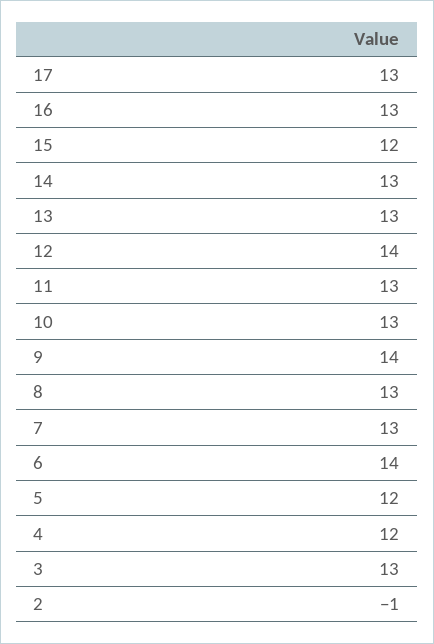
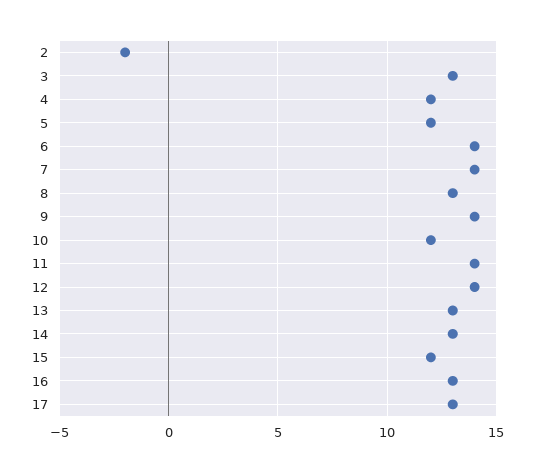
  {
    "17": 13,
    "16": 13,
    "15": 12,
    "14": 13,
    "13": 13,
    "12": 14,
-   "11": 13,
+   "11": 14,
-   "10": 13,
+   "10": 12,
    "9": 14,
    "8": 13,
-   "7": 13,
+   "7": 14,
    "6": 14,
    "5": 12,
    "4": 12,
    "3": 13,
-   "2": -1
+   "2": -2
  }

